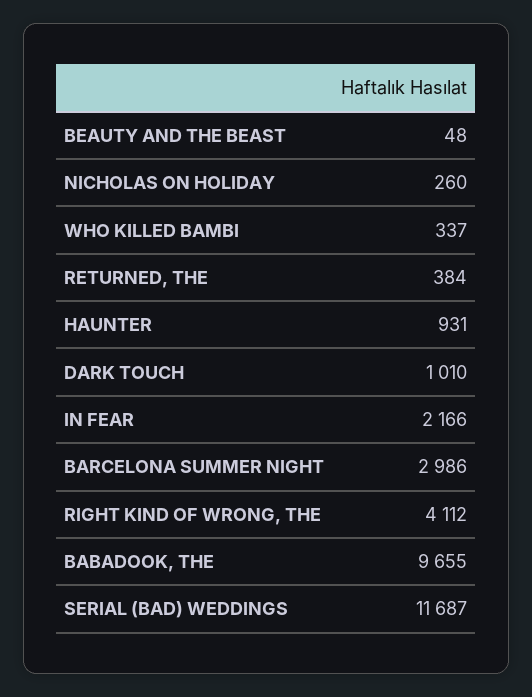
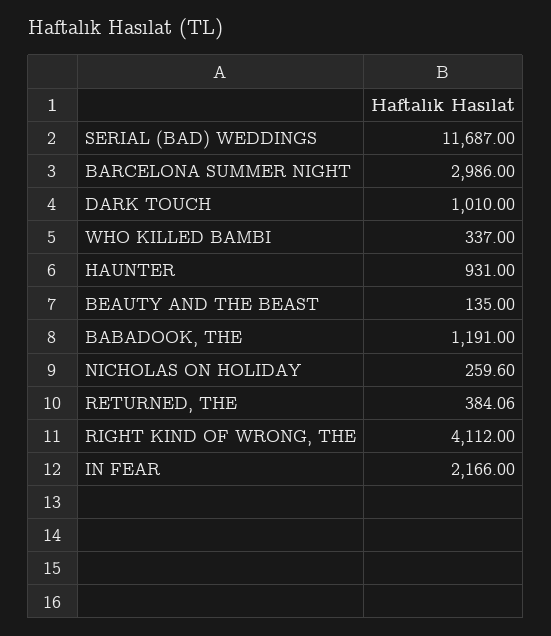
  {
-   "BEAUTY AND THE BEAST": 48,
+   "BEAUTY AND THE BEAST": 135,
-   "NICHOLAS ON HOLIDAY": 260,
+   "NICHOLAS ON HOLIDAY": 259.6,
    "WHO KILLED BAMBI": 337,
-   "RETURNED, THE": 384,
+   "RETURNED, THE": 384.06,
    "HAUNTER": 931,
    "DARK TOUCH": 1010,
    "IN FEAR": 2166,
    "BARCELONA SUMMER NIGHT": 2986,
    "RIGHT KIND OF WRONG, THE": 4112,
-   "BABADOOK, THE": 9655,
+   "BABADOOK, THE": 1191,
    "SERIAL (BAD) WEDDINGS": 11687
  }

